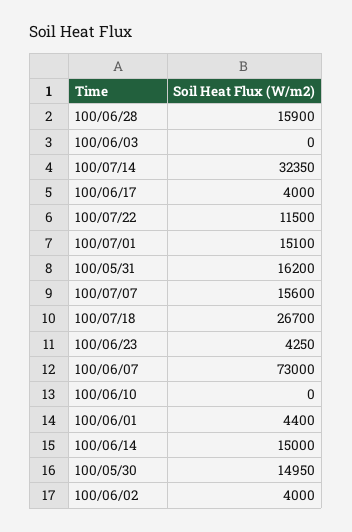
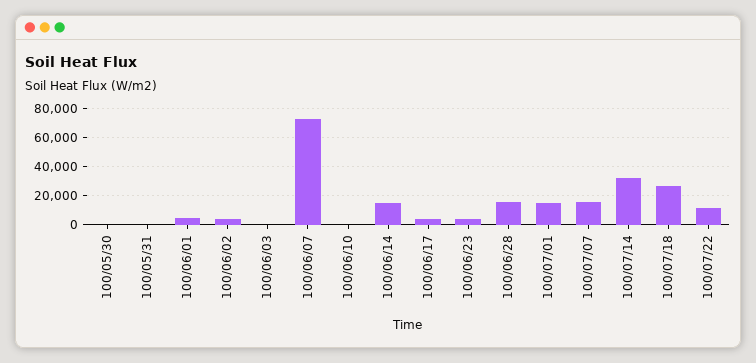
  {
    "100/06/28": 15900,
    "100/06/03": 0,
    "100/07/14": 32350,
    "100/06/17": 4000,
    "100/07/22": 11500,
    "100/07/01": 15100,
-   "100/05/31": 16200,
+   "100/05/31": 0,
    "100/07/07": 15600,
    "100/07/18": 26700,
    "100/06/23": 4250,
    "100/06/07": 73000,
    "100/06/10": 0,
    "100/06/01": 4400,
    "100/06/14": 15000,
-   "100/05/30": 14950,
+   "100/05/30": 0,
    "100/06/02": 4000
  }

